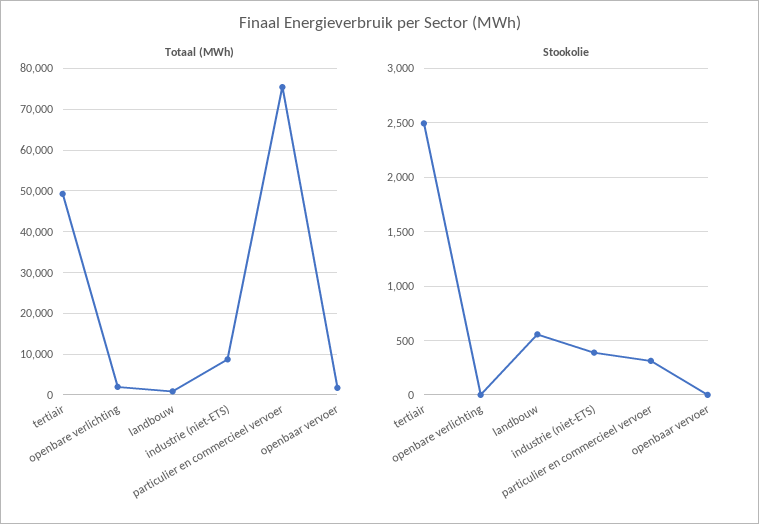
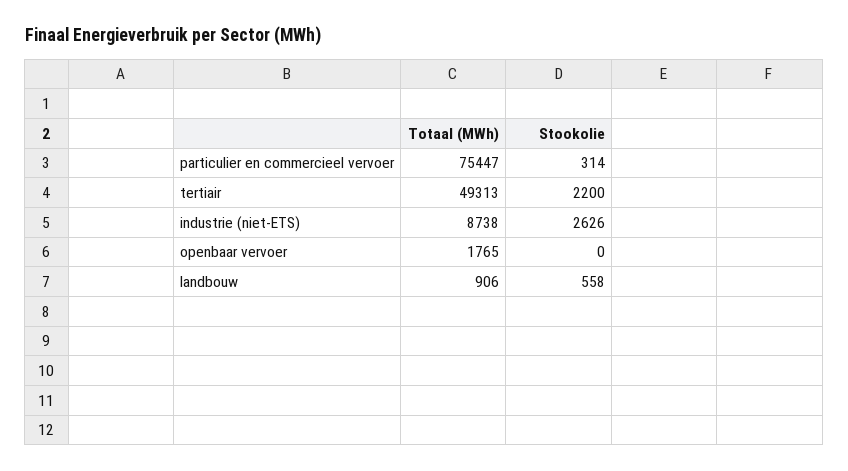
  {
    "Totaal (MWh)": {
      "tertiair": 49313,
-     "openbare verlichting": 2000,
      "landbouw": 906,
      "industrie (niet-ETS)": 8738,
      "particulier en commercieel vervoer": 75447,
      "openbaar vervoer": 1765
    },
    "Stookolie": {
-     "tertiair": 2500,
+     "tertiair": 2200,
-     "openbare verlichting": 0,
      "landbouw": 558,
-     "industrie (niet-ETS)": 400,
+     "industrie (niet-ETS)": 2626,
      "particulier en commercieel vervoer": 314,
      "openbaar vervoer": 0
    }
  }

